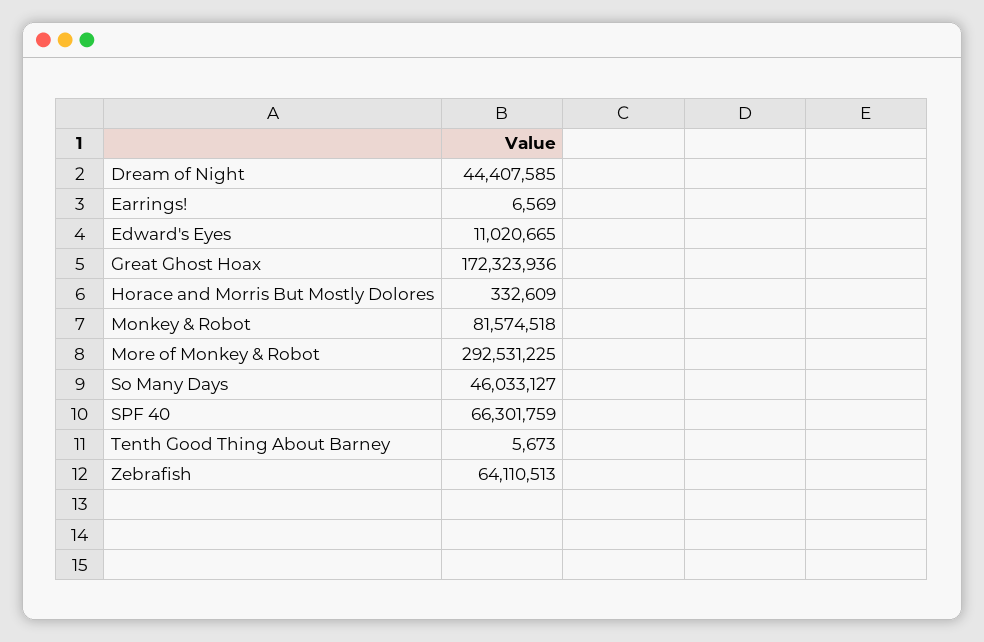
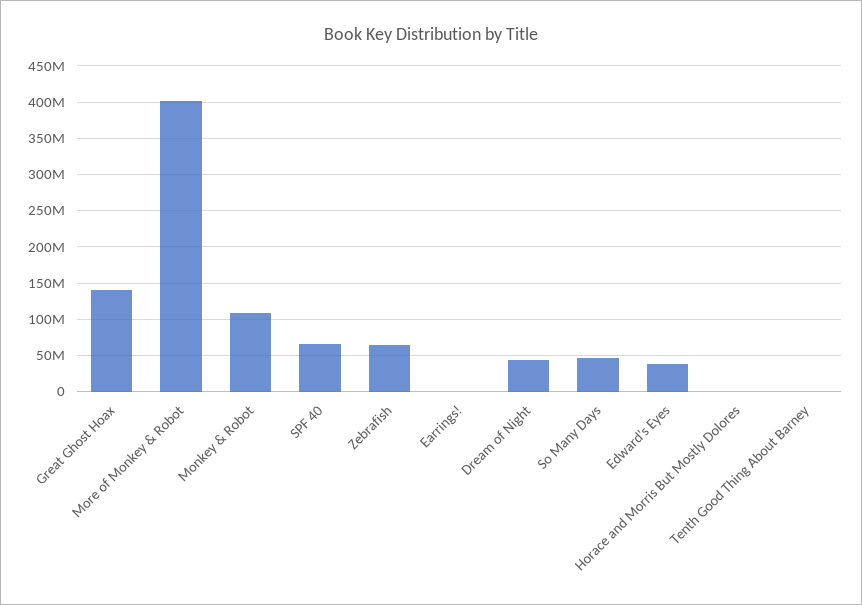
  {
    "Dream of Night": 44407585,
    "Earrings!": 6569,
-   "Edward's Eyes": 11020665,
+   "Edward's Eyes": 40000000,
-   "Great Ghost Hoax": 172323936,
+   "Great Ghost Hoax": 140000000,
    "Horace and Morris But Mostly Dolores": 332609,
-   "Monkey & Robot": 81574518,
+   "Monkey & Robot": 110000000,
-   "More of Monkey & Robot": 292531225,
+   "More of Monkey & Robot": 400000000,
    "So Many Days": 46033127,
    "SPF 40": 66301759,
    "Tenth Good Thing About Barney": 5673,
    "Zebrafish": 64110513
  }

